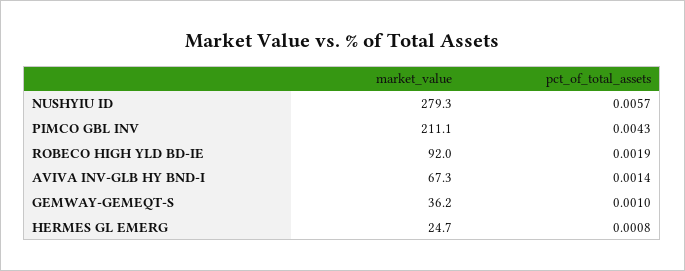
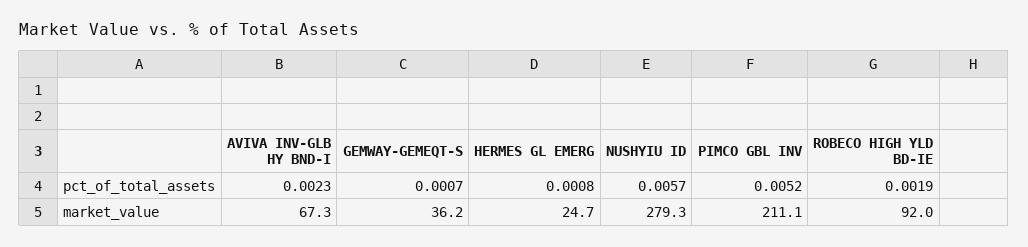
  {
    "market_value": {
      "NUSHYIU ID": 279.3,
      "PIMCO GBL INV": 211.1,
      "ROBECO HIGH YLD BD-IE": 92,
      "AVIVA INV-GLB HY BND-I": 67.3,
      "GEMWAY-GEMEQT-S": 36.2,
      "HERMES GL EMERG": 24.7
    },
    "pct_of_total_assets": {
      "NUSHYIU ID": 0.0057,
-     "PIMCO GBL INV": 0.0043,
+     "PIMCO GBL INV": 0.0052,
      "ROBECO HIGH YLD BD-IE": 0.0019,
-     "AVIVA INV-GLB HY BND-I": 0.0014,
+     "AVIVA INV-GLB HY BND-I": 0.0023,
-     "GEMWAY-GEMEQT-S": 0.001,
+     "GEMWAY-GEMEQT-S": 0.0007,
      "HERMES GL EMERG": 0.0008
    }
  }

